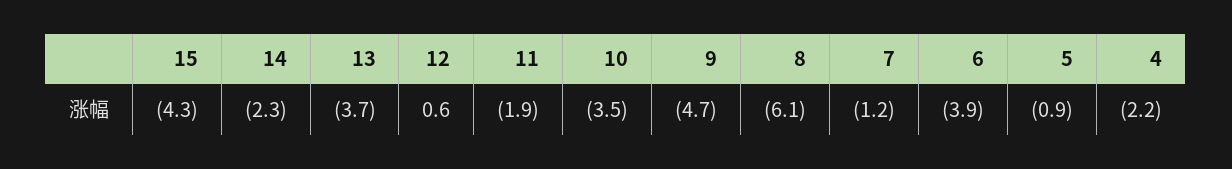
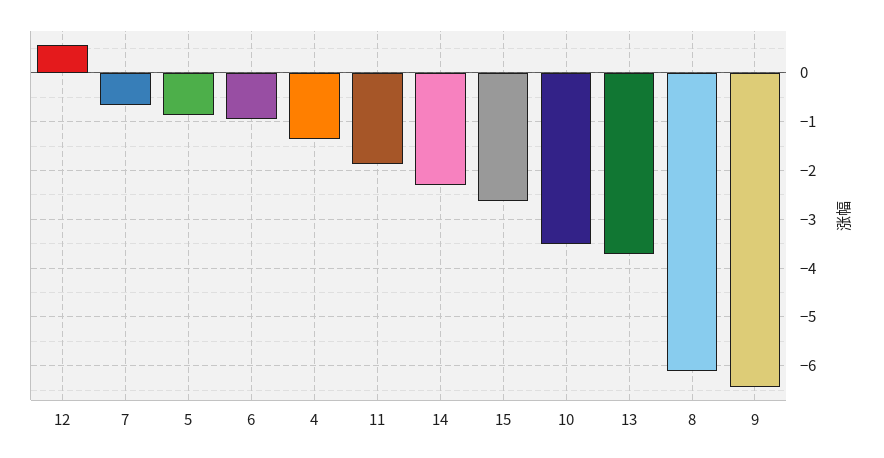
  {
-   "15": -4.3,
+   "15": -2.6,
    "14": -2.3,
    "13": -3.7,
    "12": 0.6,
    "11": -1.9,
    "10": -3.5,
-   "9": -4.7,
+   "9": -6.4,
    "8": -6.1,
-   "7": -1.2,
+   "7": -0.6,
-   "6": -3.9,
+   "6": -1,
    "5": -0.9,
-   "4": -2.2
+   "4": -1.4
  }

